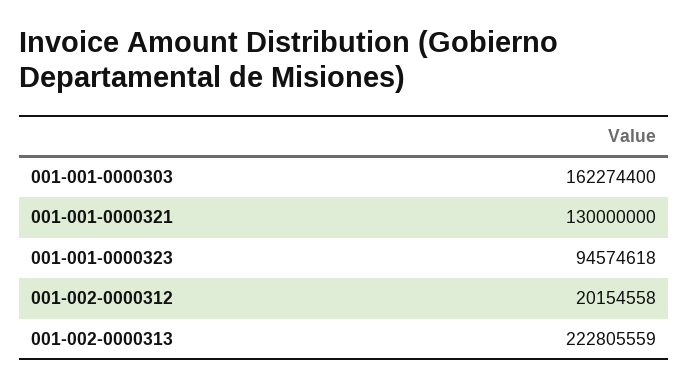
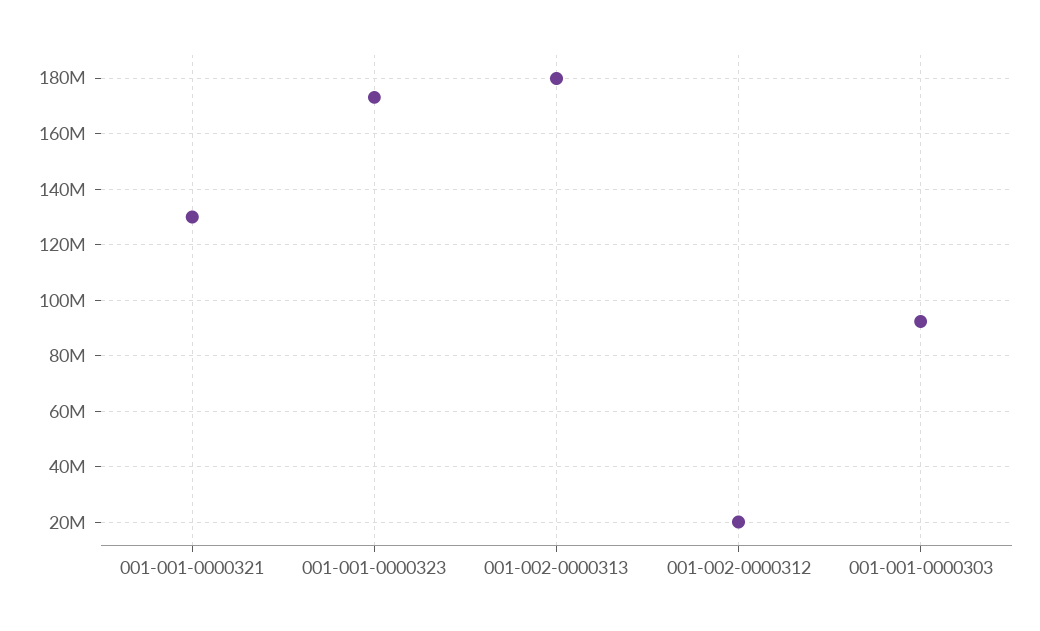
  {
-   "001-001-0000303": 162274400,
+   "001-001-0000303": 92500000,
    "001-001-0000321": 130000000,
-   "001-001-0000323": 94574618,
+   "001-001-0000323": 172500000,
    "001-002-0000312": 20154558,
-   "001-002-0000313": 222805559
+   "001-002-0000313": 180000000
  }

